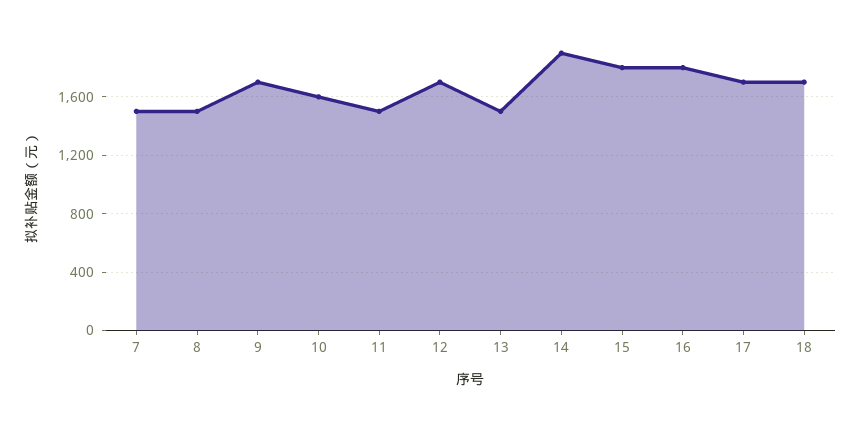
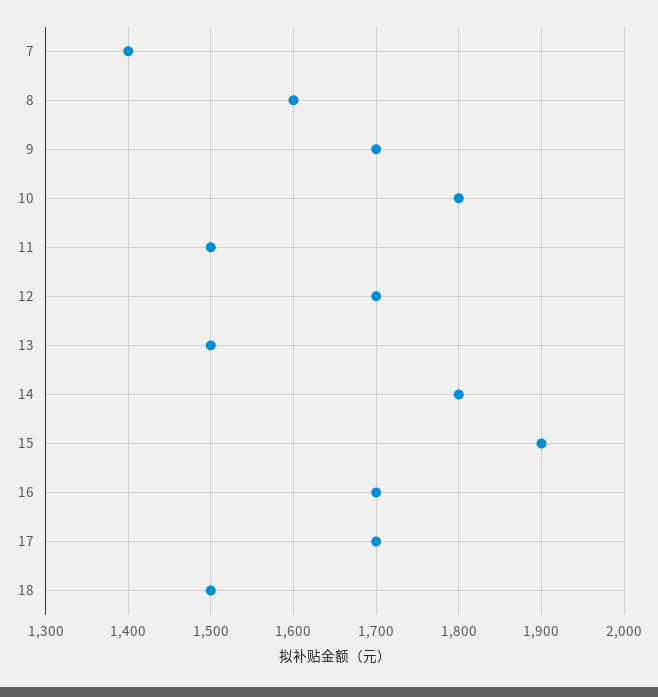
  {
-   "7": 1500,
+   "7": 1400,
-   "8": 1500,
+   "8": 1600,
    "9": 1700,
-   "10": 1600,
+   "10": 1800,
    "11": 1500,
    "12": 1700,
    "13": 1500,
-   "14": 1900,
+   "14": 1800,
-   "15": 1800,
+   "15": 1900,
-   "16": 1800,
+   "16": 1700,
    "17": 1700,
-   "18": 1700
+   "18": 1500
  }

